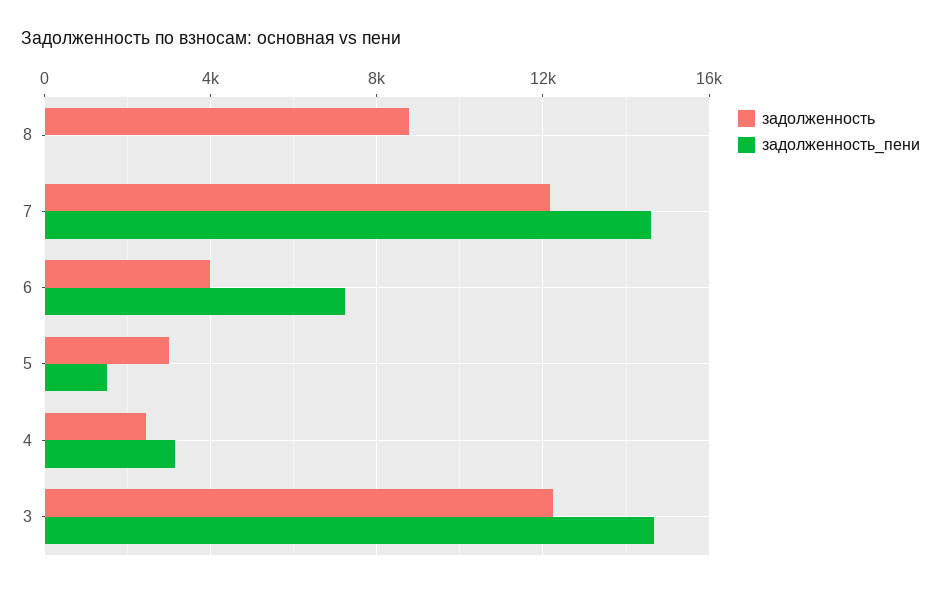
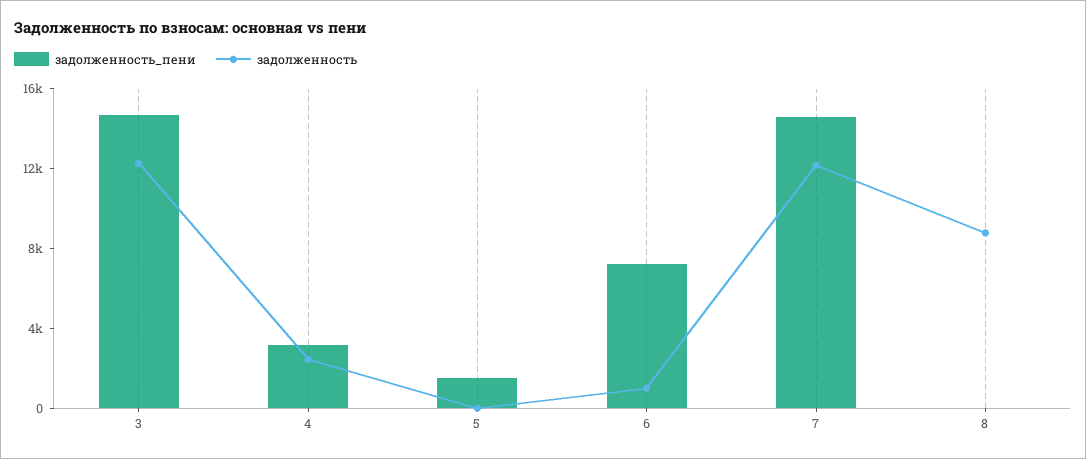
  {
    "задолженность": {
      "8": 9000,
      "7": 12000,
-     "6": 4000,
+     "6": 1000,
-     "5": 3000,
+     "5": 0,
      "4": 2500,
      "3": 12000
    },
    "задолженность_пени": {
      "8": 0,
      "7": 14500,
      "6": 7000,
      "5": 1500,
      "4": 3000,
      "3": 14500
    }
  }

